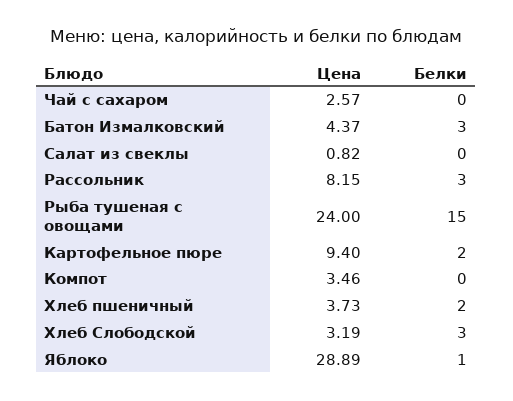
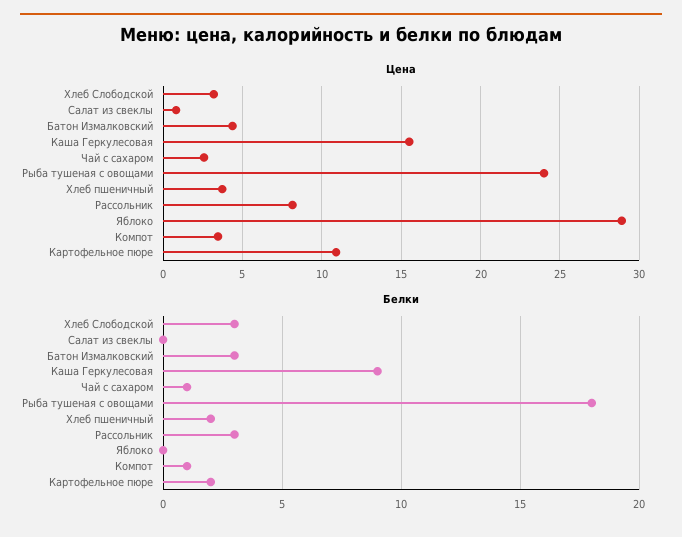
  {
    "Цена": {
      "Чай с сахаром": 2.57,
      "Батон Измалковский": 4.37,
      "Салат из свеклы": 0.82,
      "Рассольник": 8.15,
      "Рыба тушеная с овощами": 24,
-     "Картофельное пюре": 9.4,
+     "Картофельное пюре": 11,
      "Компот": 3.46,
      "Хлеб пшеничный": 3.73,
      "Хлеб Слободской": 3.19,
-     "Яблоко": 28.89
+     "Яблоко": 28.89,
+     "Каша Геркулесовая": 15.5
    },
    "Белки": {
-     "Чай с сахаром": 0,
+     "Чай с сахаром": 1,
      "Батон Измалковский": 3,
      "Салат из свеклы": 0,
      "Рассольник": 3,
-     "Рыба тушеная с овощами": 15,
+     "Рыба тушеная с овощами": 18,
      "Картофельное пюре": 2,
-     "Компот": 0,
+     "Компот": 1,
      "Хлеб пшеничный": 2,
      "Хлеб Слободской": 3,
-     "Яблоко": 1
+     "Яблоко": 0,
+     "Каша Геркулесовая": 9
    }
  }

